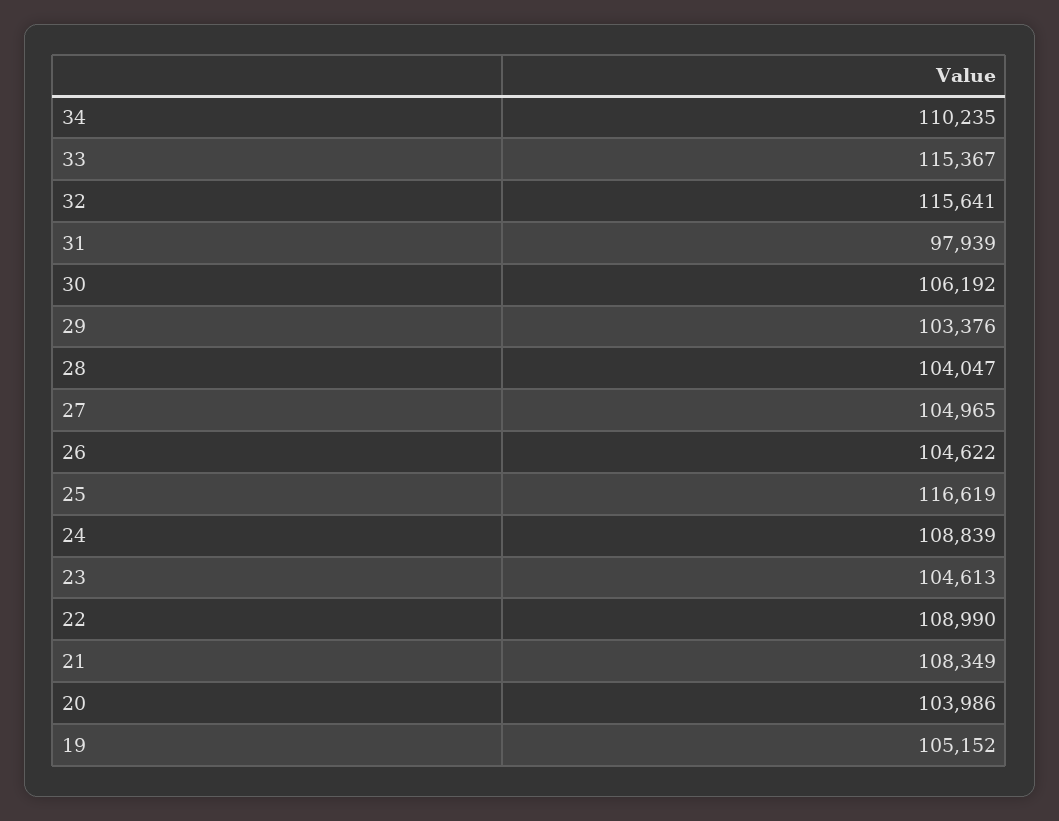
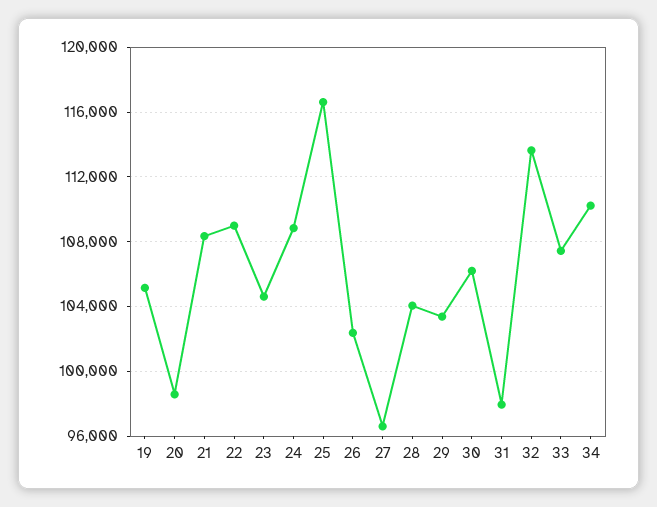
  {
    "34": 110235,
-   "33": 115367,
+   "33": 107500,
-   "32": 115641,
+   "32": 113500,
    "31": 97939,
    "30": 106192,
    "29": 103376,
    "28": 104047,
-   "27": 104965,
+   "27": 96500,
-   "26": 104622,
+   "26": 102500,
    "25": 116619,
    "24": 108839,
    "23": 104613,
    "22": 108990,
    "21": 108349,
-   "20": 103986,
+   "20": 98500,
    "19": 105152
  }

